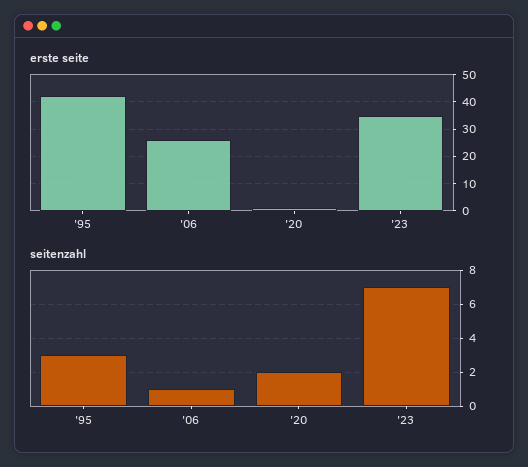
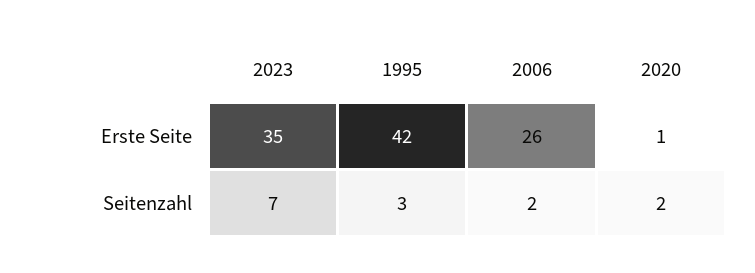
  {
    "erste seite": {
      "'95": 42,
      "'06": 26,
      "'20": 1,
      "'23": 35
    },
    "seitenzahl": {
      "'95": 3,
-     "'06": 1,
+     "'06": 2,
      "'20": 2,
      "'23": 7
    }
  }

